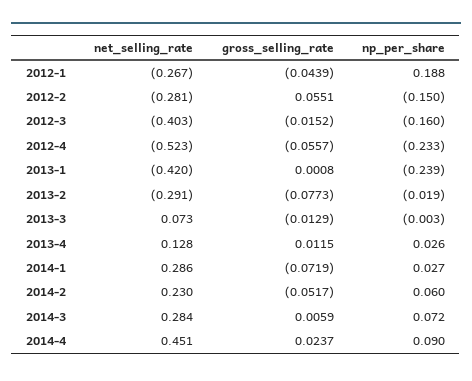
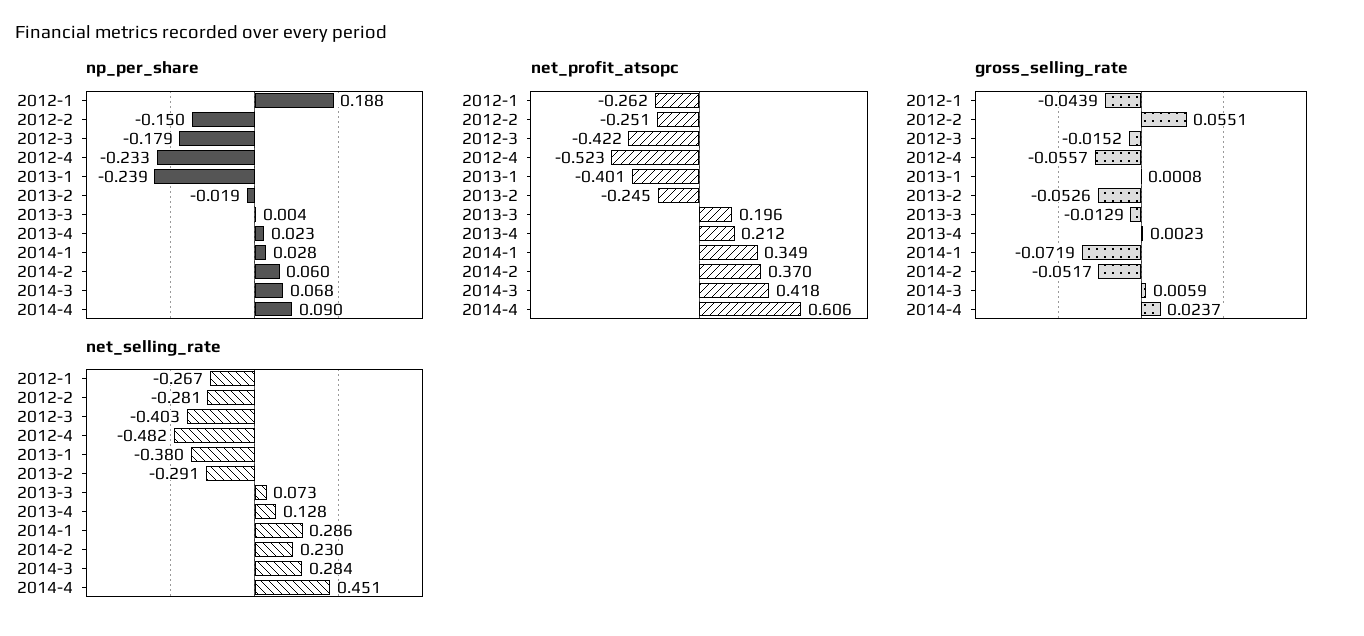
  {
    "net_selling_rate": {
      "2012-1": -0.267,
      "2012-2": -0.281,
      "2012-3": -0.403,
-     "2012-4": -0.523,
+     "2012-4": -0.482,
-     "2013-1": -0.42,
+     "2013-1": -0.38,
      "2013-2": -0.291,
      "2013-3": 0.073,
      "2013-4": 0.128,
      "2014-1": 0.286,
      "2014-2": 0.23,
      "2014-3": 0.284,
      "2014-4": 0.451
    },
    "gross_selling_rate": {
      "2012-1": -0.0439,
      "2012-2": 0.0551,
      "2012-3": -0.0152,
      "2012-4": -0.0557,
      "2013-1": 0.0008,
-     "2013-2": -0.0773,
+     "2013-2": -0.0526,
      "2013-3": -0.0129,
-     "2013-4": 0.0115,
+     "2013-4": 0.0023,
      "2014-1": -0.0719,
      "2014-2": -0.0517,
      "2014-3": 0.0059,
      "2014-4": 0.0237
    },
    "np_per_share": {
      "2012-1": 0.188,
      "2012-2": -0.15,
-     "2012-3": -0.16,
+     "2012-3": -0.179,
      "2012-4": -0.233,
      "2013-1": -0.239,
      "2013-2": -0.019,
-     "2013-3": -0.003,
+     "2013-3": 0.004,
-     "2013-4": 0.026,
+     "2013-4": 0.023,
-     "2014-1": 0.027,
+     "2014-1": 0.028,
      "2014-2": 0.06,
-     "2014-3": 0.072,
+     "2014-3": 0.068,
      "2014-4": 0.09
-   }
+   },
+   "net_profit_atsopc": {
+     "2012-1": -0.262,
+     "2012-2": -0.251,
+     "2012-3": -0.422,
+     "2012-4": -0.523,
+     "2013-1": -0.401,
+     "2013-2": -0.245,
+     "2013-3": 0.196,
+     "2013-4": 0.212,
+     "2014-1": 0.349,
+     "2014-2": 0.37,
+     "2014-3": 0.418,
+     "2014-4": 0.606
+   }
  }

